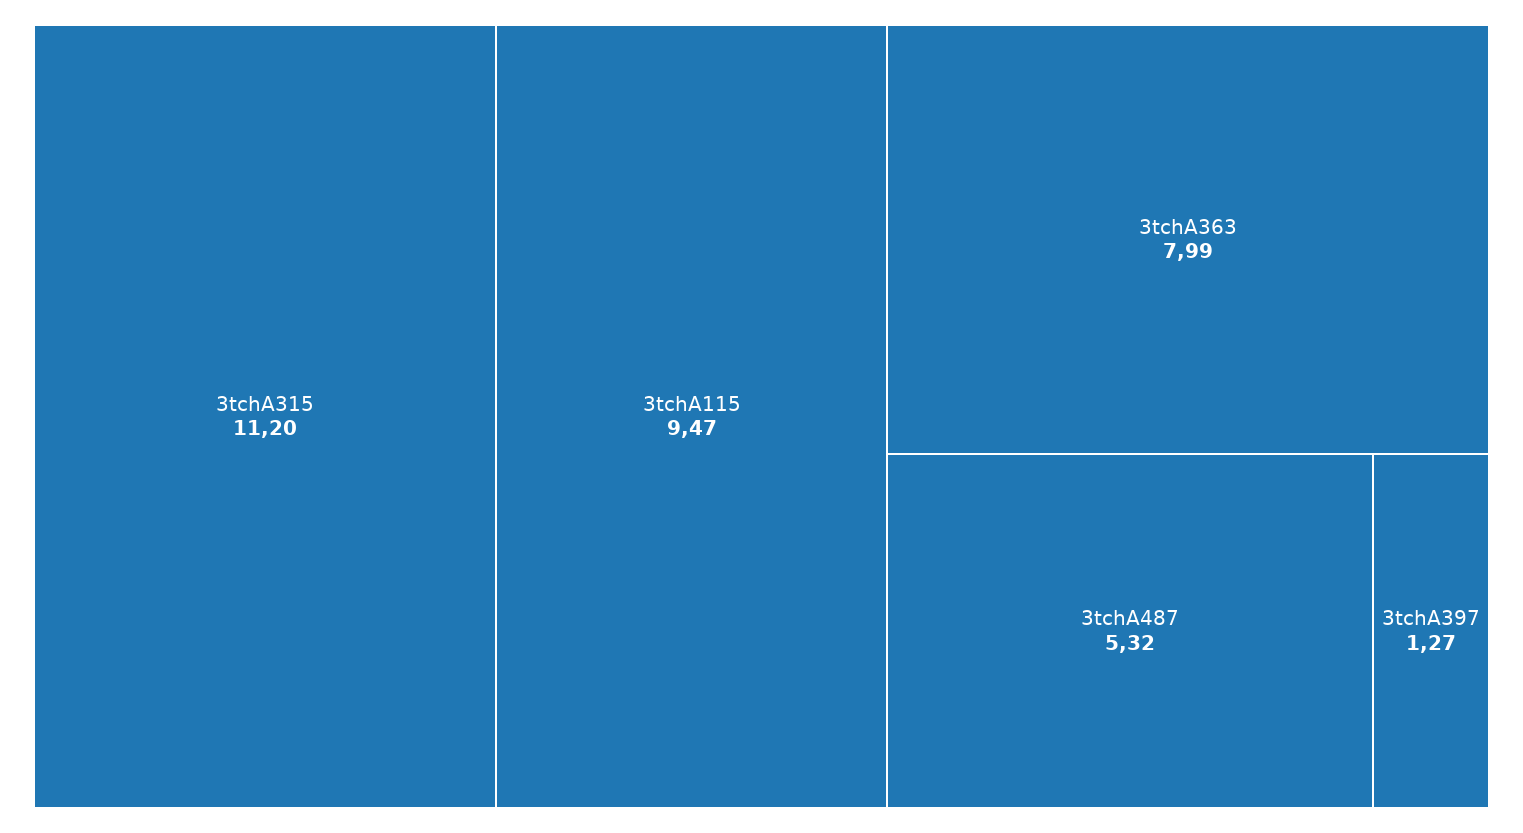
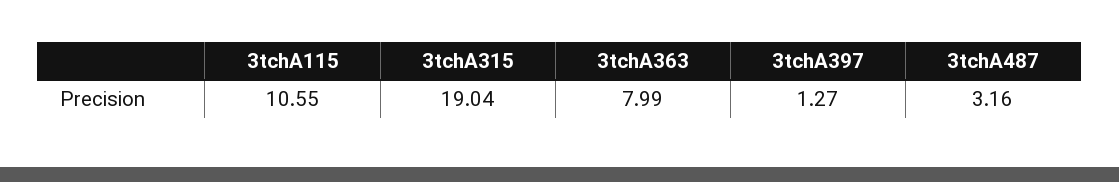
  {
-   "3tchA315": 11.2,
+   "3tchA315": 19.04,
-   "3tchA115": 9.47,
+   "3tchA115": 10.55,
    "3tchA363": 7.99,
-   "3tchA487": 5.32,
+   "3tchA487": 3.16,
    "3tchA397": 1.27
  }

